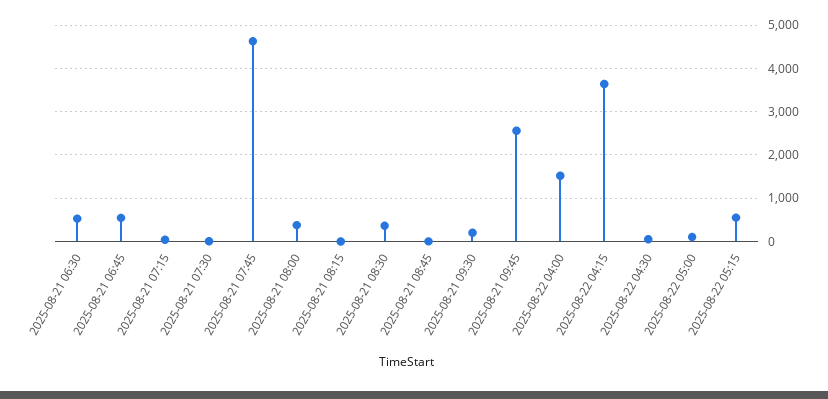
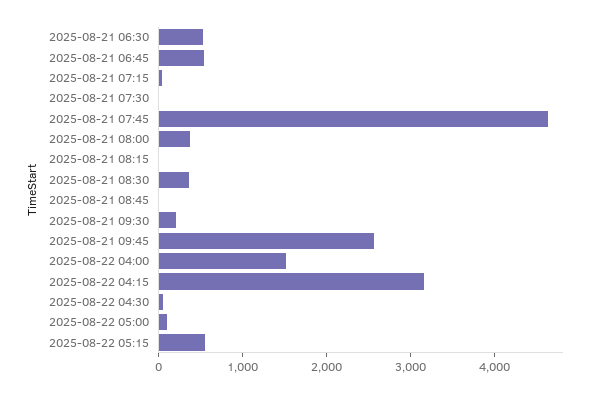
  {
    "2025-08-21 06:30": 600,
    "2025-08-21 06:45": 600,
    "2025-08-21 07:15": 0,
    "2025-08-21 07:30": 0,
    "2025-08-21 07:45": 4600,
    "2025-08-21 08:00": 400,
    "2025-08-21 08:15": 0,
    "2025-08-21 08:30": 400,
    "2025-08-21 08:45": 0,
    "2025-08-21 09:30": 200,
    "2025-08-21 09:45": 2600,
    "2025-08-22 04:00": 1600,
-   "2025-08-22 04:15": 3600,
+   "2025-08-22 04:15": 3200,
    "2025-08-22 04:30": 0,
    "2025-08-22 05:00": 200,
    "2025-08-22 05:15": 600
  }

